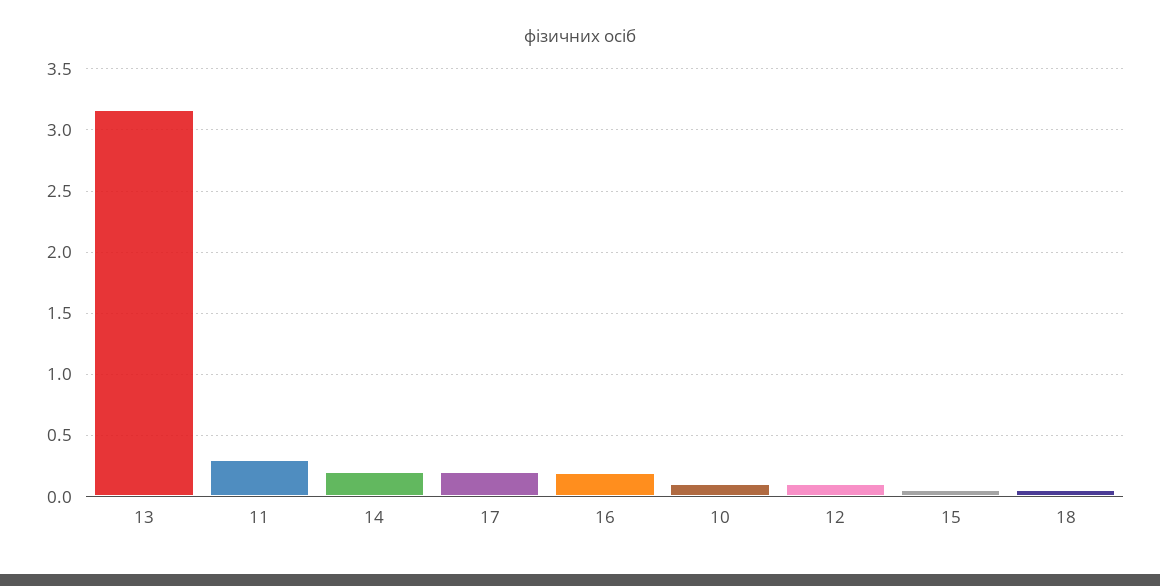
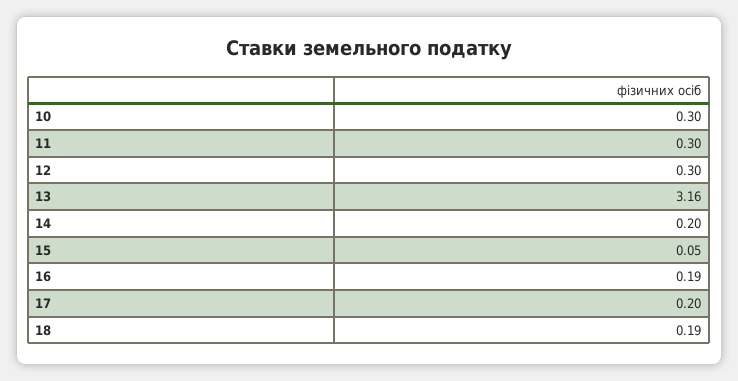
  {
    "13": 3.16,
    "11": 0.3,
    "14": 0.2,
    "17": 0.2,
    "16": 0.19,
-   "10": 0.1,
+   "10": 0.3,
-   "12": 0.1,
+   "12": 0.3,
    "15": 0.05,
-   "18": 0.05
+   "18": 0.19
  }

